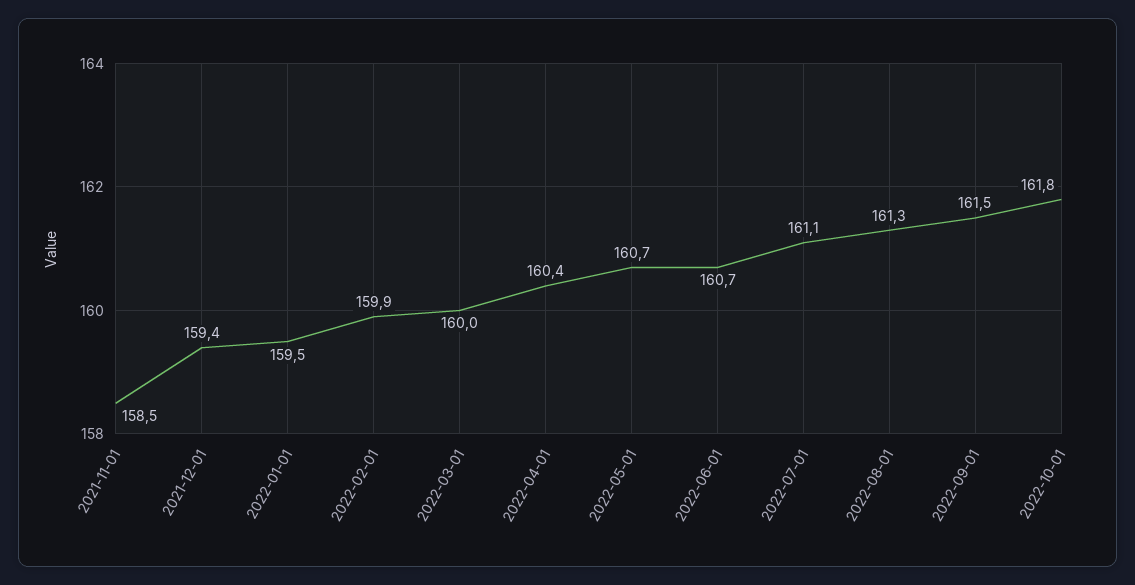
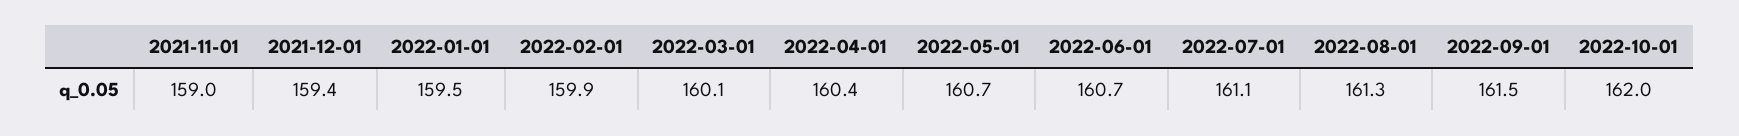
  {
-   "2021-11-01": 158.5,
+   "2021-11-01": 159,
    "2021-12-01": 159.4,
    "2022-01-01": 159.5,
    "2022-02-01": 159.9,
-   "2022-03-01": 160,
+   "2022-03-01": 160.1,
    "2022-04-01": 160.4,
    "2022-05-01": 160.7,
    "2022-06-01": 160.7,
    "2022-07-01": 161.1,
    "2022-08-01": 161.3,
    "2022-09-01": 161.5,
-   "2022-10-01": 161.8
+   "2022-10-01": 162
  }

